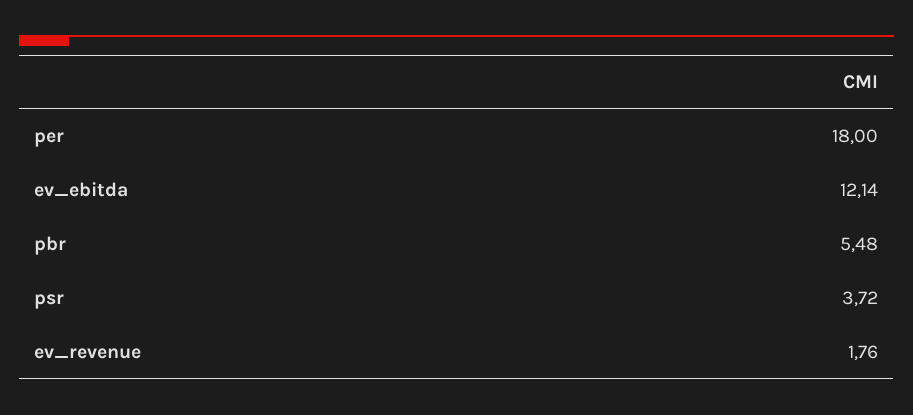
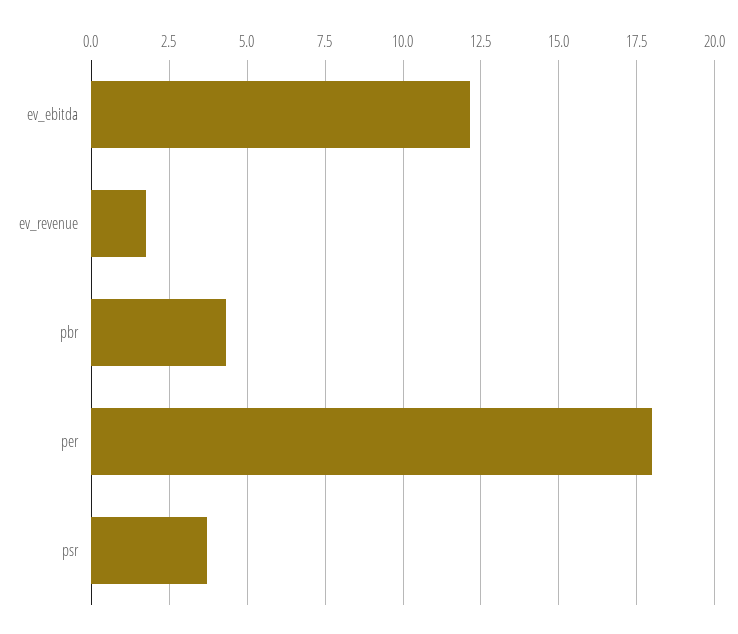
  {
    "per": 18,
    "ev_ebitda": 12.14,
-   "pbr": 5.48,
+   "pbr": 4.25,
    "psr": 3.72,
    "ev_revenue": 1.76
  }

